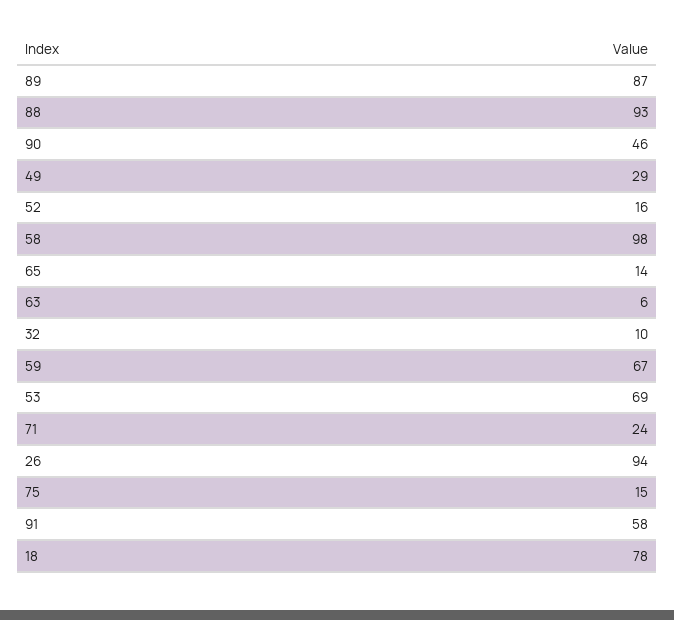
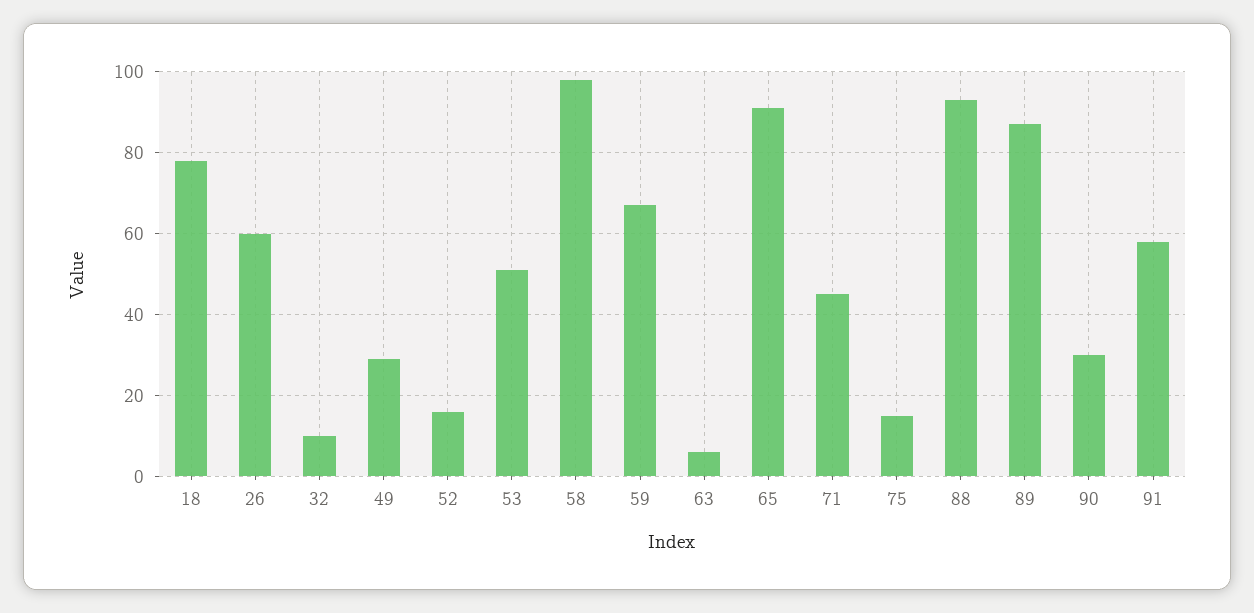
  {
    "89": 87,
    "88": 93,
-   "90": 46,
+   "90": 30,
    "49": 29,
    "52": 16,
    "58": 98,
-   "65": 14,
+   "65": 90,
    "63": 6,
    "32": 10,
    "59": 67,
-   "53": 69,
+   "53": 50,
-   "71": 24,
+   "71": 45,
-   "26": 94,
+   "26": 60,
    "75": 15,
    "91": 58,
    "18": 78
  }

